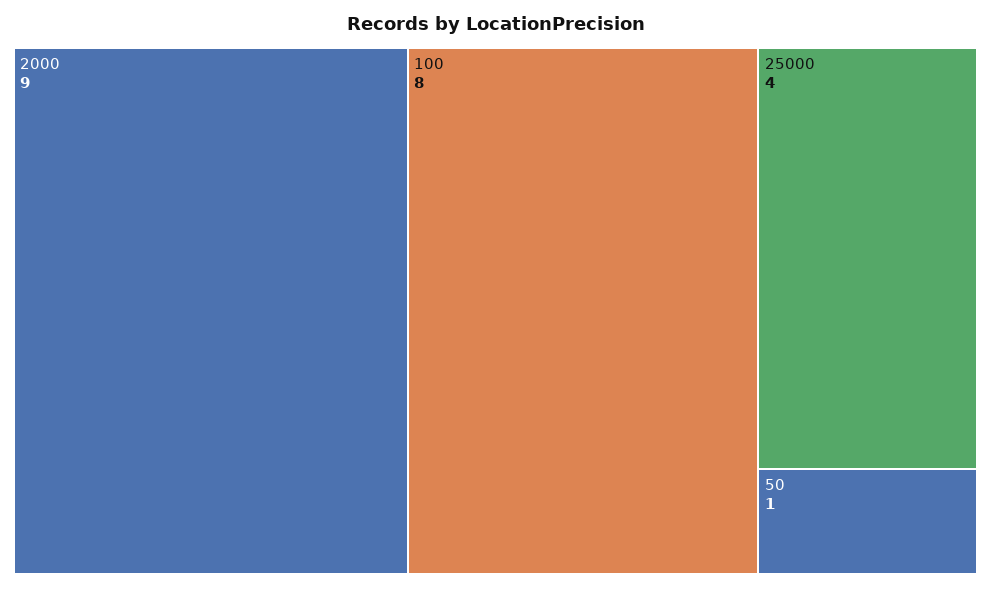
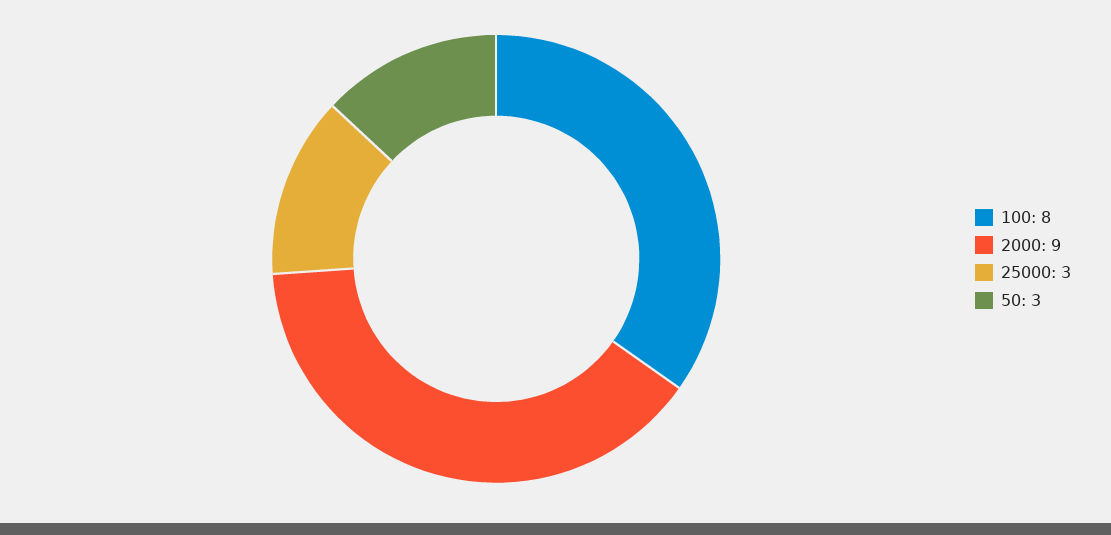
  {
    "2000": 9,
    "100": 8,
-   "25000": 4,
+   "25000": 3,
-   "50": 1
+   "50": 3
  }

